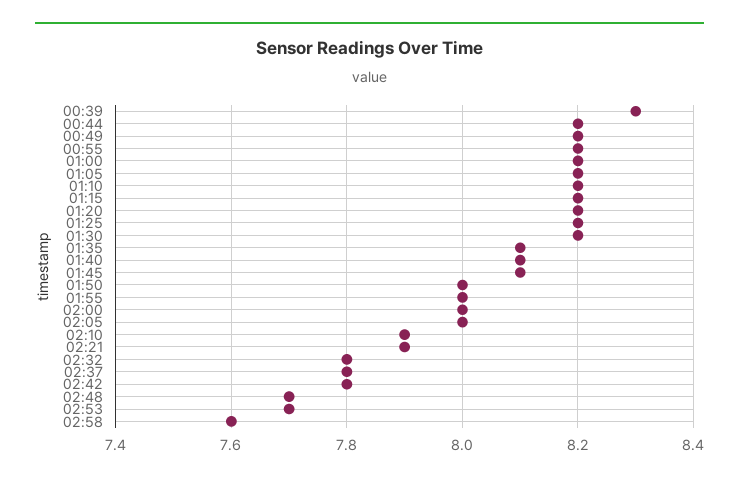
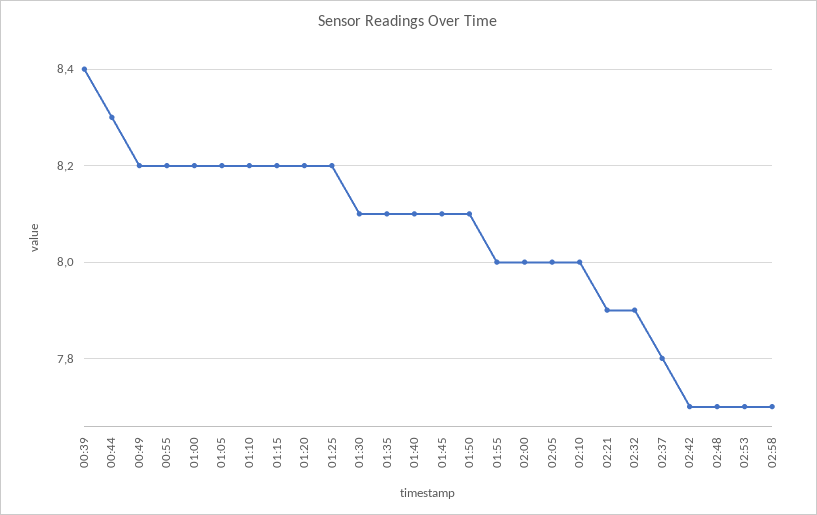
  {
-   "00:39": 8.3,
+   "00:39": 8.4,
-   "00:44": 8.2,
+   "00:44": 8.3,
    "00:49": 8.2,
    "00:55": 8.2,
    "01:00": 8.2,
    "01:05": 8.2,
    "01:10": 8.2,
    "01:15": 8.2,
    "01:20": 8.2,
    "01:25": 8.2,
-   "01:30": 8.2,
+   "01:30": 8.1,
    "01:35": 8.1,
    "01:40": 8.1,
    "01:45": 8.1,
-   "01:50": 8,
+   "01:50": 8.1,
    "01:55": 8,
    "02:00": 8,
    "02:05": 8,
-   "02:10": 7.9,
+   "02:10": 8,
    "02:21": 7.9,
-   "02:32": 7.8,
+   "02:32": 7.9,
    "02:37": 7.8,
-   "02:42": 7.8,
+   "02:42": 7.7,
    "02:48": 7.7,
    "02:53": 7.7,
-   "02:58": 7.6
+   "02:58": 7.7
  }

